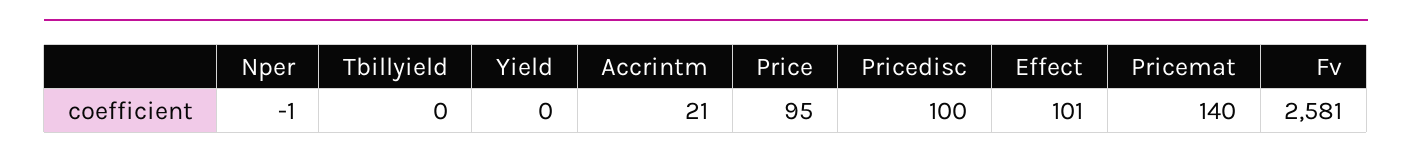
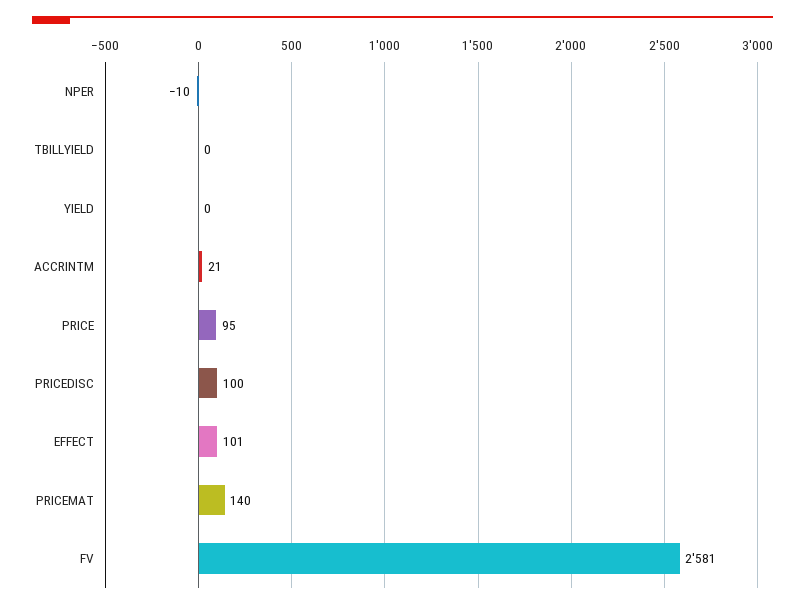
  {
-   "Nper": -1,
+   "Nper": -10,
    "Tbillyield": 0,
    "Yield": 0,
    "Accrintm": 21,
    "Price": 95,
    "Pricedisc": 100,
    "Effect": 101,
    "Pricemat": 140,
    "Fv": 2581
  }

